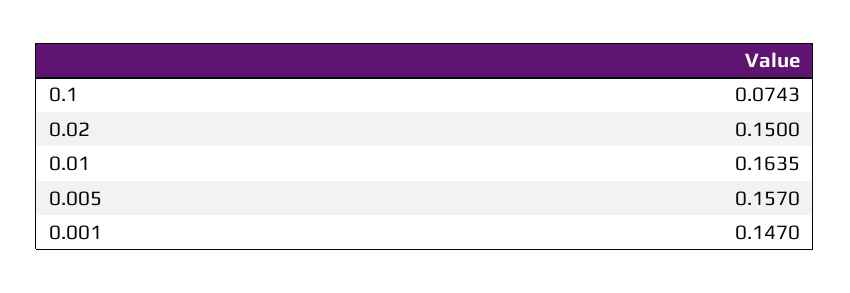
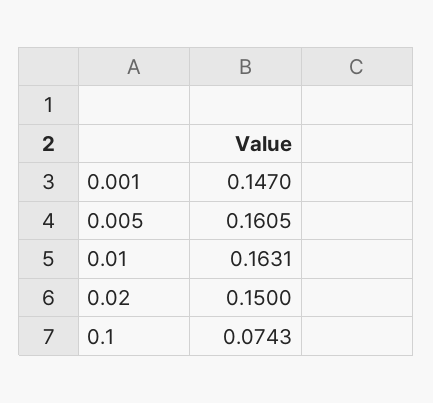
  {
    "0.1": 0.0743,
    "0.02": 0.15,
-   "0.01": 0.1635,
+   "0.01": 0.1631,
-   "0.005": 0.157,
+   "0.005": 0.1605,
    "0.001": 0.147
  }

